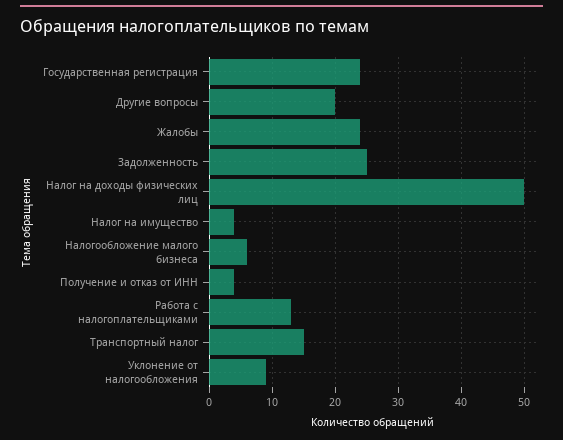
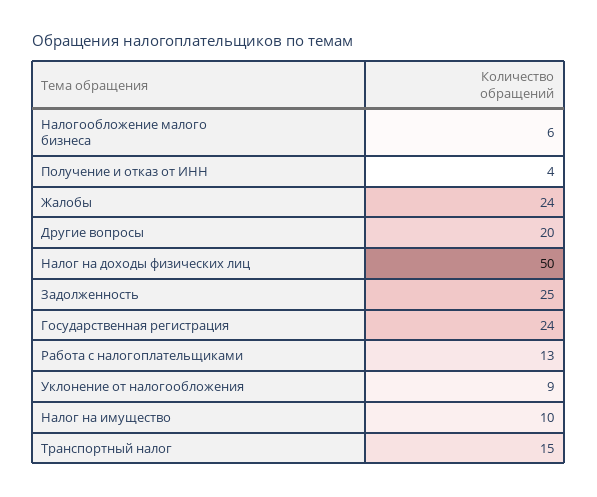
  {
    "Государственная регистрация": 24,
    "Другие вопросы": 20,
    "Жалобы": 24,
    "Задолженность": 25,
    "Налог на доходы физических лиц": 50,
-   "Налог на имущество": 4,
+   "Налог на имущество": 10,
    "Налогообложение малого бизнеса": 6,
    "Получение и отказ от ИНН": 4,
    "Работа с налогоплательщиками": 13,
    "Транспортный налог": 15,
    "Уклонение от налогообложения": 9
  }

